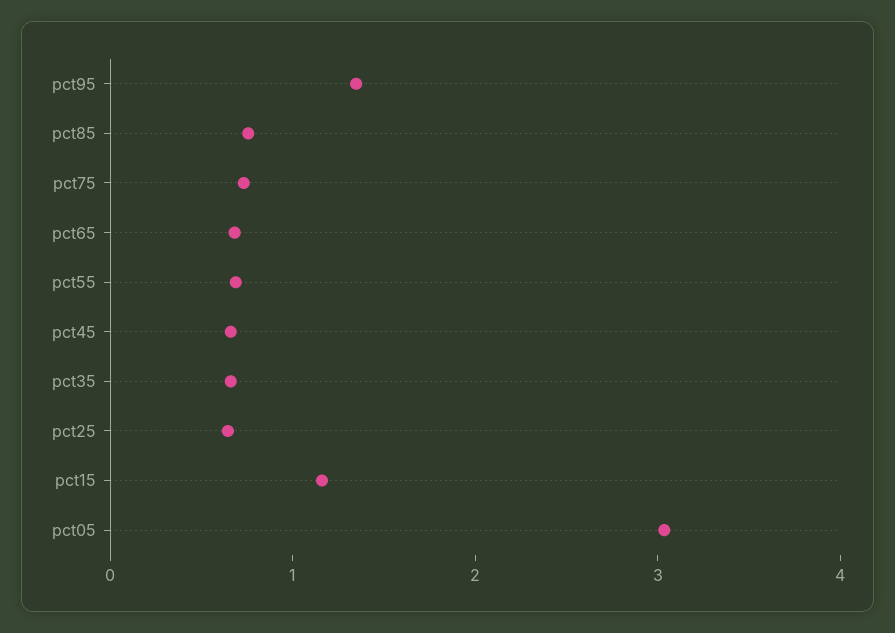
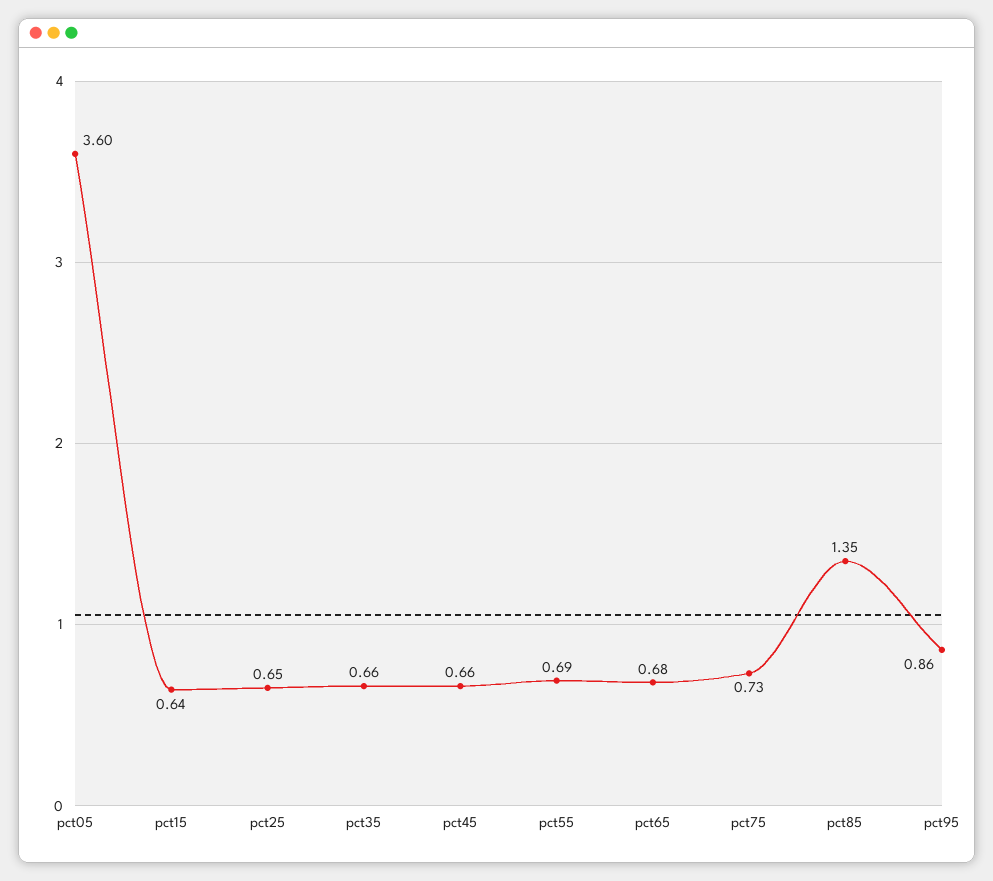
  {
-   "pct95": 1.4,
+   "pct95": 0.86,
-   "pct85": 0.8,
+   "pct85": 1.35,
    "pct75": 0.73,
    "pct65": 0.68,
    "pct55": 0.69,
    "pct45": 0.66,
    "pct35": 0.66,
    "pct25": 0.65,
-   "pct15": 1.2,
+   "pct15": 0.64,
-   "pct05": 3
+   "pct05": 3.6
  }

